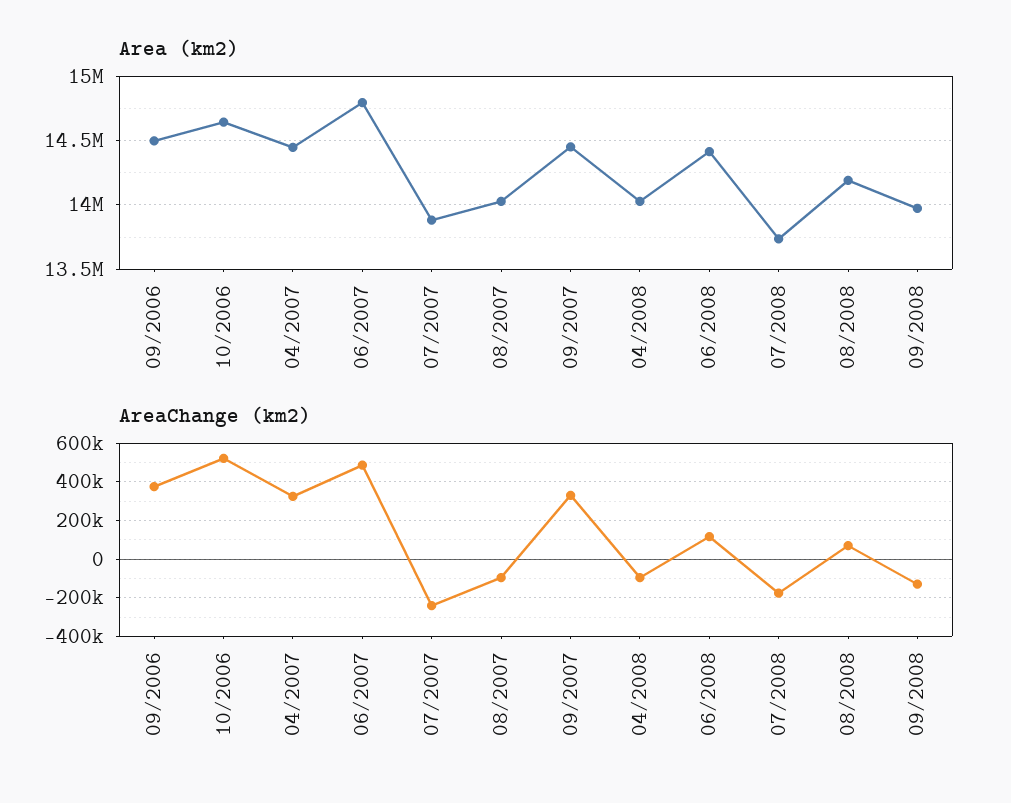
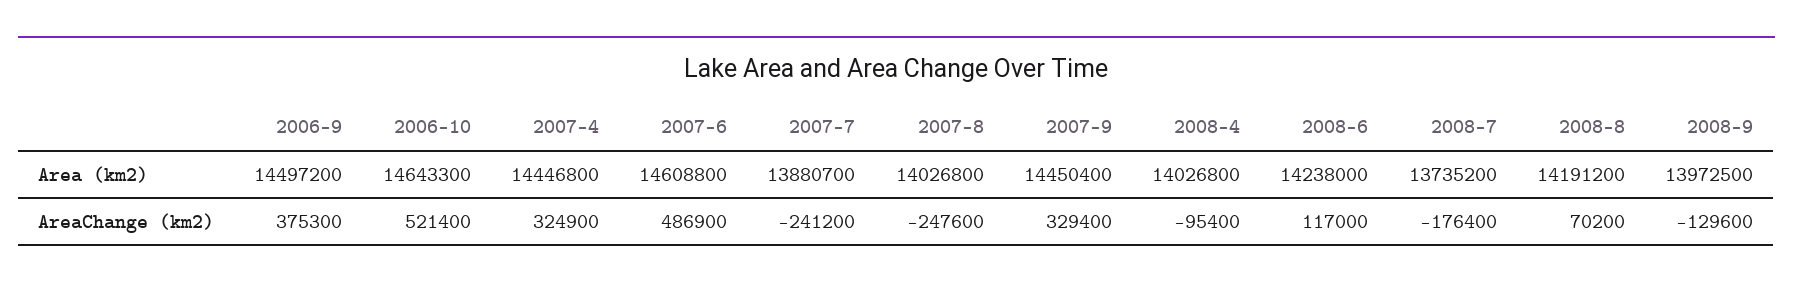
  {
    "Area (km2)": {
      "09/2006": 14497200,
      "10/2006": 14643300,
      "04/2007": 14446800,
-     "06/2007": 14800000,
+     "06/2007": 14608800,
      "07/2007": 13880700,
      "08/2007": 14026800,
      "09/2007": 14450400,
      "04/2008": 14026800,
-     "06/2008": 14400000,
+     "06/2008": 14238000,
      "07/2008": 13735200,
      "08/2008": 14191200,
      "09/2008": 13972500
    },
    "AreaChange (km2)": {
      "09/2006": 375300,
      "10/2006": 521400,
      "04/2007": 324900,
      "06/2007": 486900,
      "07/2007": -241200,
-     "08/2007": -100000,
+     "08/2007": -247600,
      "09/2007": 329400,
      "04/2008": -95400,
      "06/2008": 117000,
      "07/2008": -176400,
      "08/2008": 70200,
      "09/2008": -129600
    }
  }

